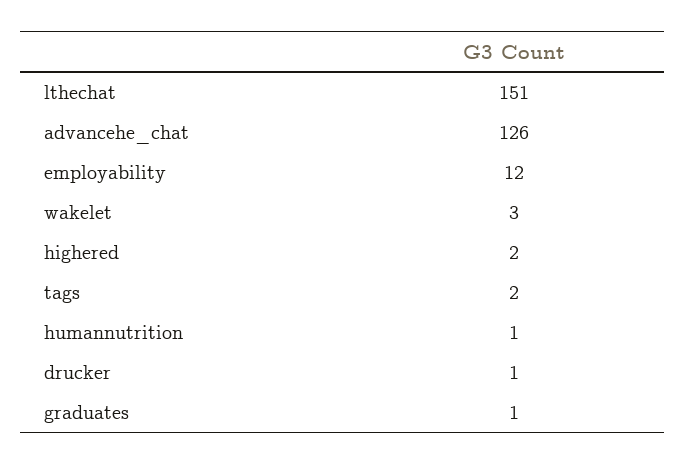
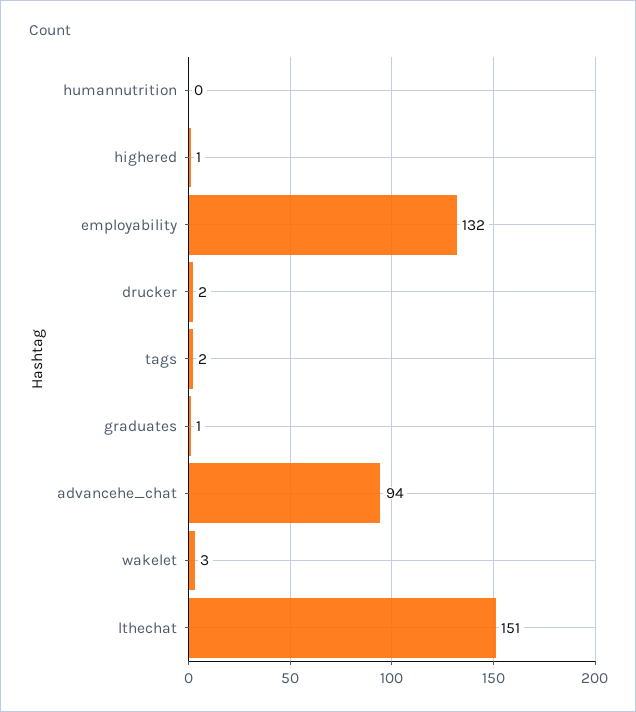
  {
    "lthechat": 151,
-   "advancehe_chat": 126,
+   "advancehe_chat": 94,
-   "employability": 12,
+   "employability": 132,
    "wakelet": 3,
-   "highered": 2,
+   "highered": 1,
    "tags": 2,
-   "humannutrition": 1,
+   "humannutrition": 0,
-   "drucker": 1,
+   "drucker": 2,
    "graduates": 1
  }

